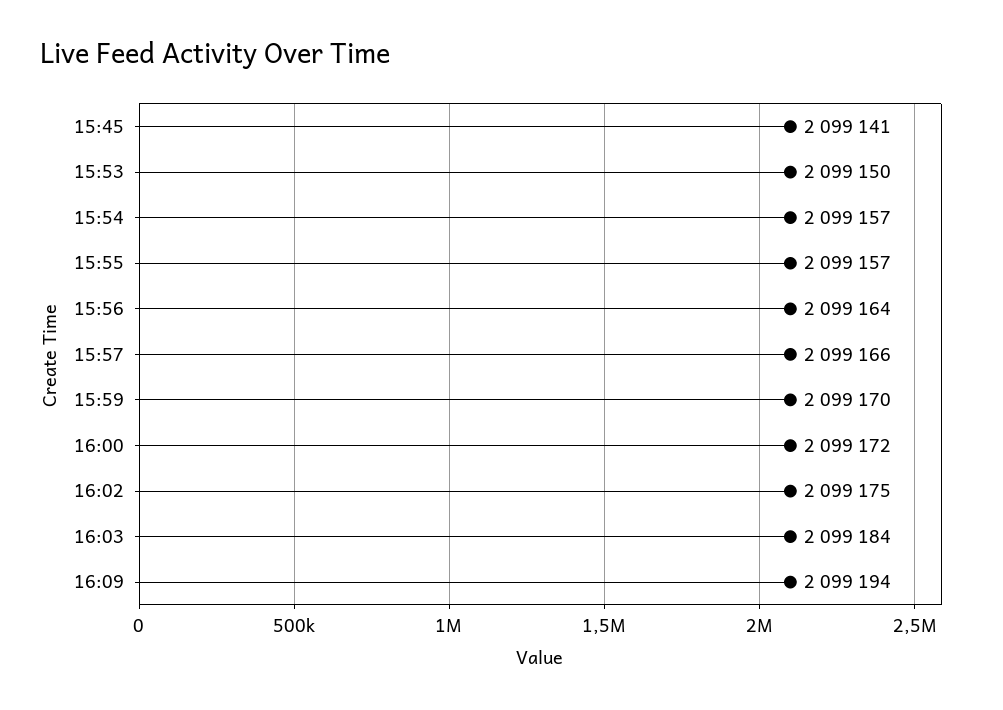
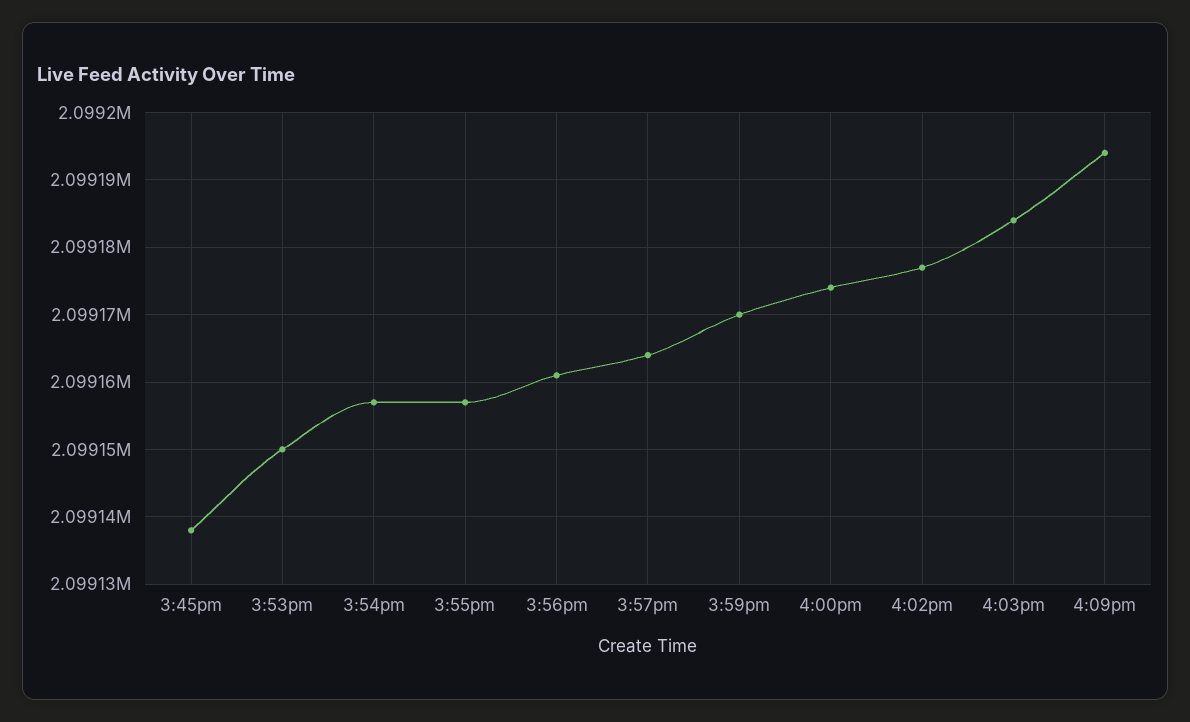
  {
-   "15:45": 2099141,
+   "15:45": 2099138,
    "15:53": 2099150,
    "15:54": 2099157,
    "15:55": 2099157,
-   "15:56": 2099164,
+   "15:56": 2099161,
-   "15:57": 2099166,
+   "15:57": 2099164,
    "15:59": 2099170,
-   "16:00": 2099172,
+   "16:00": 2099174,
-   "16:02": 2099175,
+   "16:02": 2099177,
    "16:03": 2099184,
    "16:09": 2099194
  }

